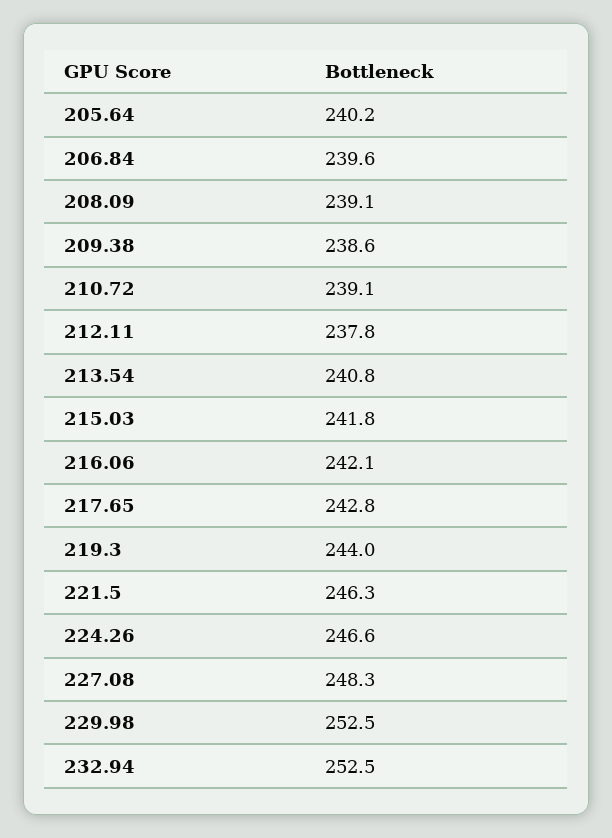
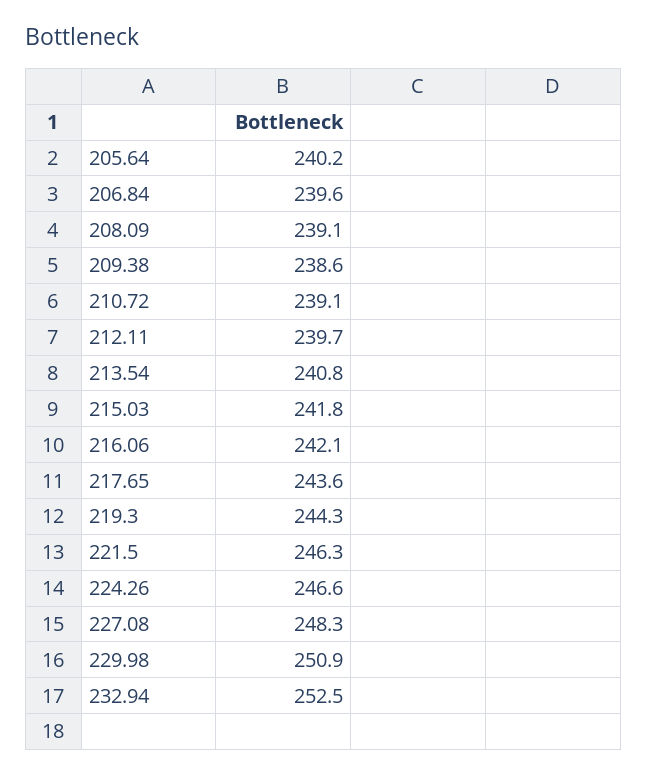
  {
    "205.64": 240.2,
    "206.84": 239.6,
    "208.09": 239.1,
    "209.38": 238.6,
    "210.72": 239.1,
-   "212.11": 237.8,
+   "212.11": 239.7,
    "213.54": 240.8,
    "215.03": 241.8,
    "216.06": 242.1,
-   "217.65": 242.8,
+   "217.65": 243.6,
-   "219.3": 244,
+   "219.3": 244.3,
    "221.5": 246.3,
    "224.26": 246.6,
    "227.08": 248.3,
-   "229.98": 252.5,
+   "229.98": 250.9,
    "232.94": 252.5
  }

